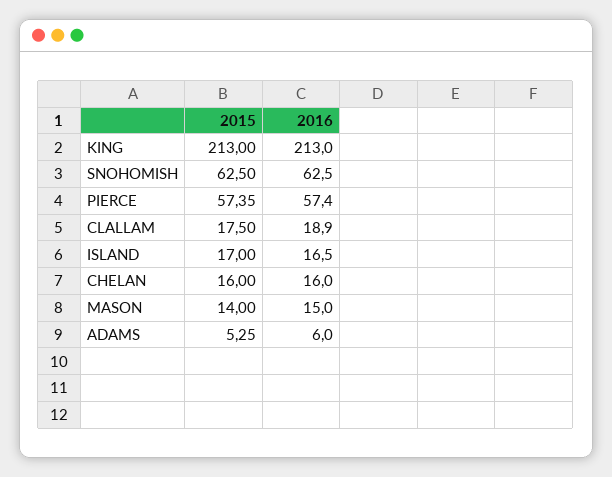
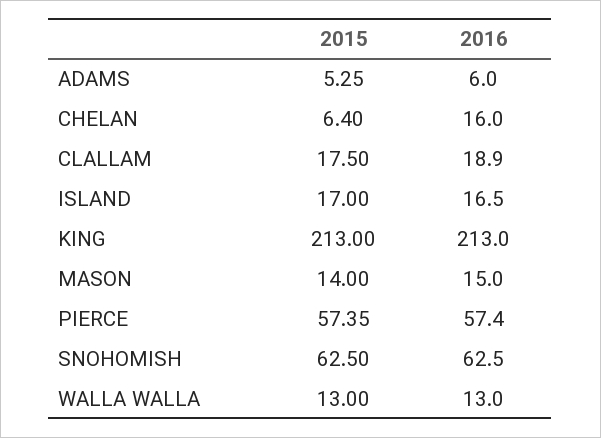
  {
    "2015": {
      "KING": 213,
      "SNOHOMISH": 62.5,
      "PIERCE": 57.35,
      "CLALLAM": 17.5,
      "ISLAND": 17,
-     "CHELAN": 16,
+     "CHELAN": 6.4,
      "MASON": 14,
-     "ADAMS": 5.25
+     "ADAMS": 5.25,
+     "WALLA WALLA": 13
    },
    "2016": {
      "KING": 213,
      "SNOHOMISH": 62.5,
      "PIERCE": 57.4,
      "CLALLAM": 18.9,
      "ISLAND": 16.5,
      "CHELAN": 16,
      "MASON": 15,
-     "ADAMS": 6
+     "ADAMS": 6,
+     "WALLA WALLA": 13
    }
  }

